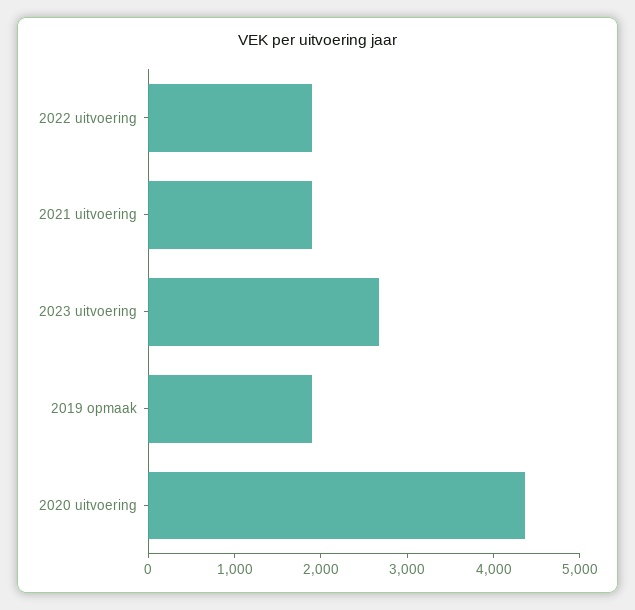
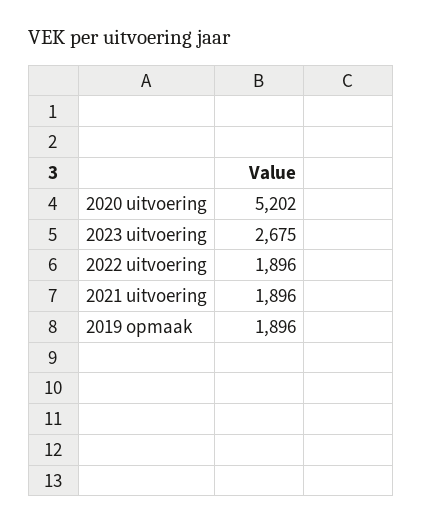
  {
    "2022 uitvoering": 1896,
    "2021 uitvoering": 1896,
    "2023 uitvoering": 2675,
    "2019 opmaak": 1896,
-   "2020 uitvoering": 4400
+   "2020 uitvoering": 5202
  }

